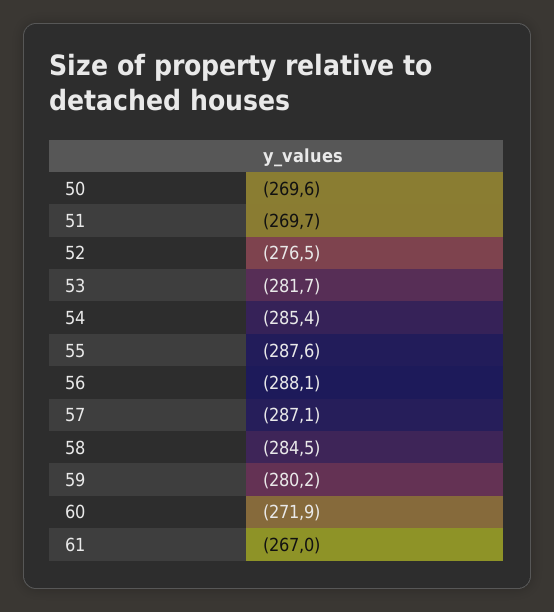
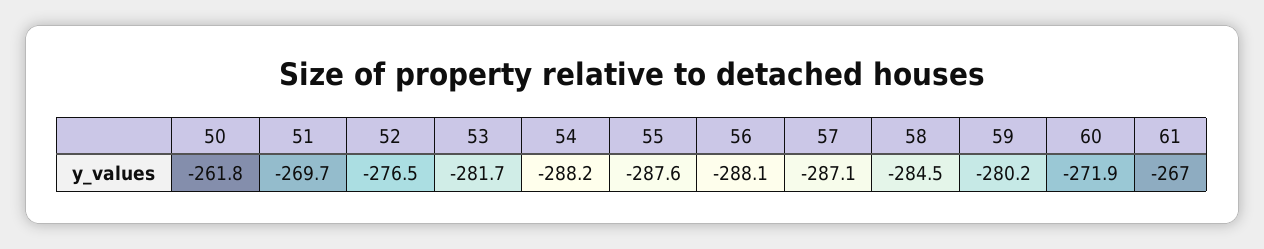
  {
-   "50": -269.6,
+   "50": -261.8,
    "51": -269.7,
    "52": -276.5,
    "53": -281.7,
-   "54": -285.4,
+   "54": -288.2,
    "55": -287.6,
    "56": -288.1,
    "57": -287.1,
    "58": -284.5,
    "59": -280.2,
    "60": -271.9,
    "61": -267
  }

